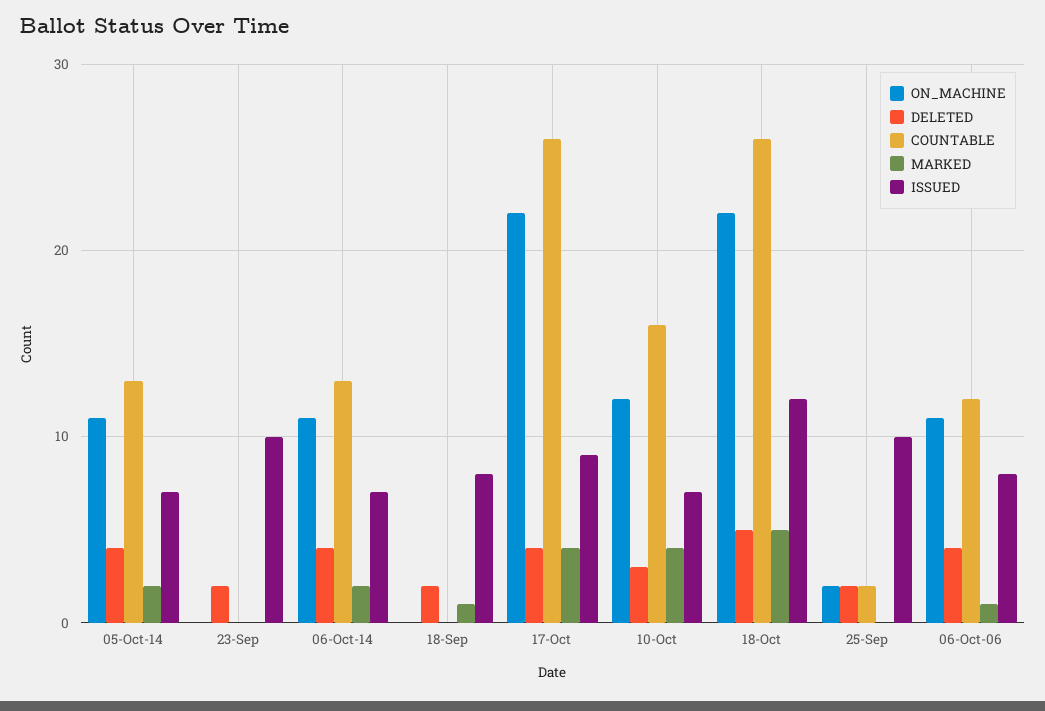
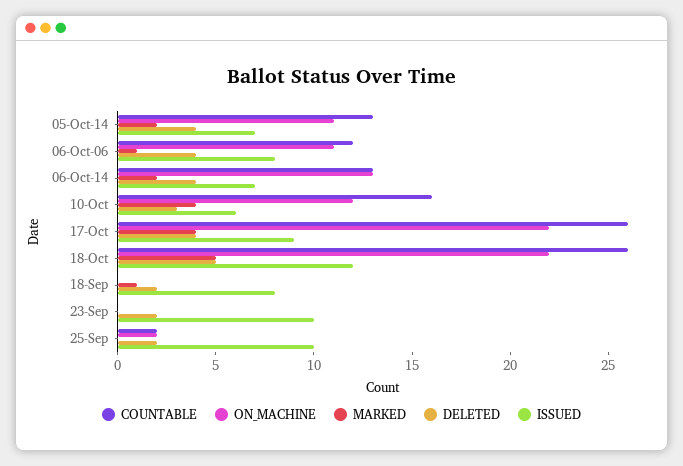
  {
    "ON_MACHINE": {
      "05-Oct-14": 11,
      "23-Sep": 0,
-     "06-Oct-14": 11,
+     "06-Oct-14": 13,
      "18-Sep": 0,
      "17-Oct": 22,
      "10-Oct": 12,
      "18-Oct": 22,
      "25-Sep": 2,
      "06-Oct-06": 11
    },
    "DELETED": {
      "05-Oct-14": 4,
      "23-Sep": 2,
      "06-Oct-14": 4,
      "18-Sep": 2,
      "17-Oct": 4,
      "10-Oct": 3,
      "18-Oct": 5,
      "25-Sep": 2,
      "06-Oct-06": 4
    },
    "COUNTABLE": {
      "05-Oct-14": 13,
      "23-Sep": 0,
      "06-Oct-14": 13,
      "18-Sep": 0,
      "17-Oct": 26,
      "10-Oct": 16,
      "18-Oct": 26,
      "25-Sep": 2,
      "06-Oct-06": 12
    },
    "MARKED": {
      "05-Oct-14": 2,
      "23-Sep": 0,
      "06-Oct-14": 2,
      "18-Sep": 1,
      "17-Oct": 4,
      "10-Oct": 4,
      "18-Oct": 5,
      "25-Sep": 0,
      "06-Oct-06": 1
    },
    "ISSUED": {
      "05-Oct-14": 7,
      "23-Sep": 10,
      "06-Oct-14": 7,
      "18-Sep": 8,
      "17-Oct": 9,
-     "10-Oct": 7,
+     "10-Oct": 6,
      "18-Oct": 12,
      "25-Sep": 10,
      "06-Oct-06": 8
    }
  }

